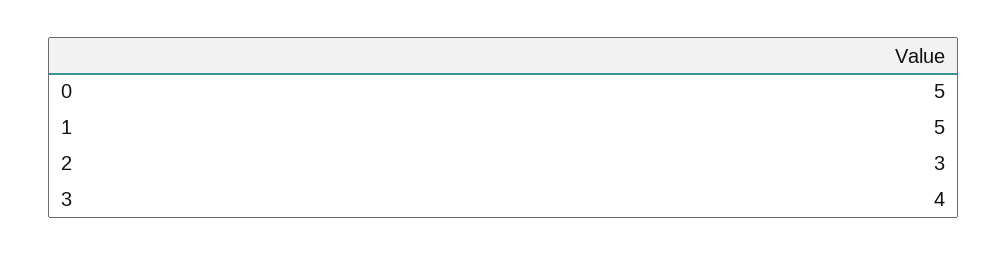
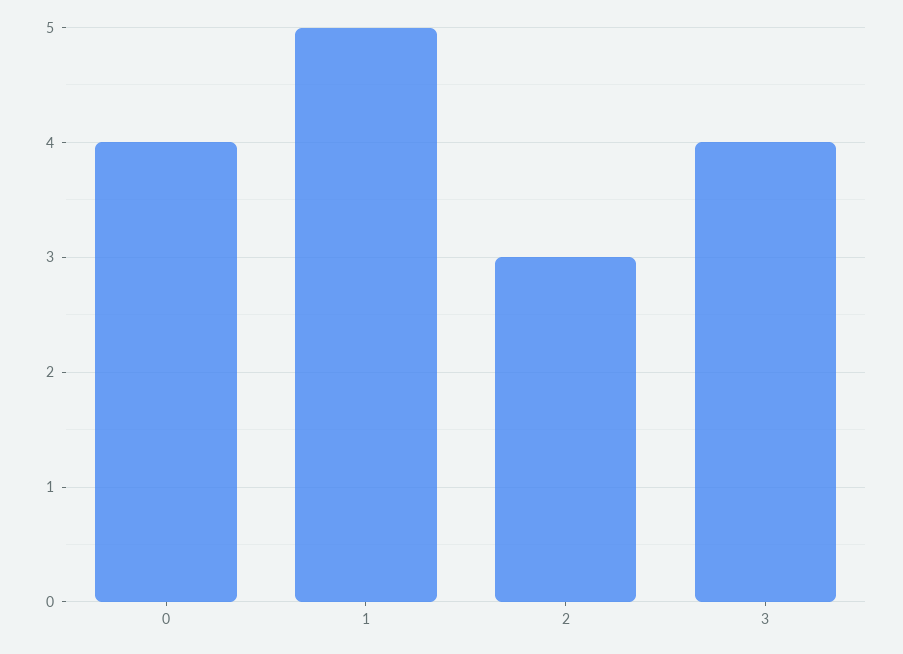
  {
-   "0": 5,
+   "0": 4,
    "1": 5,
    "2": 3,
    "3": 4
  }

